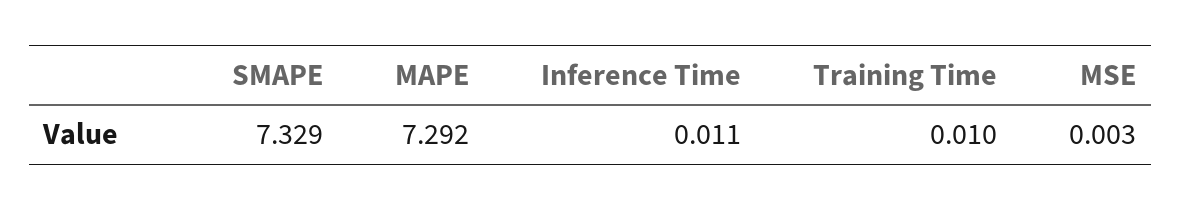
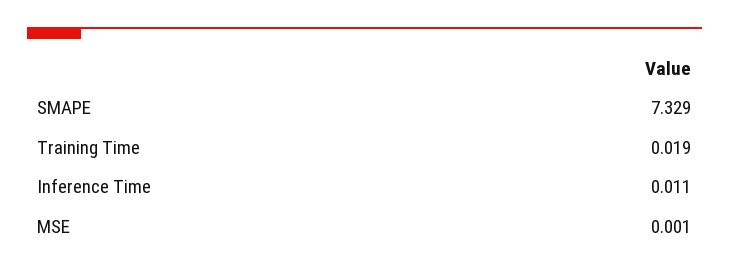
  {
    "SMAPE": 7.329,
-   "MAPE": 7.292,
    "Inference Time": 0.011,
-   "Training Time": 0.01,
+   "Training Time": 0.019,
-   "MSE": 0.003
+   "MSE": 0.001
  }

